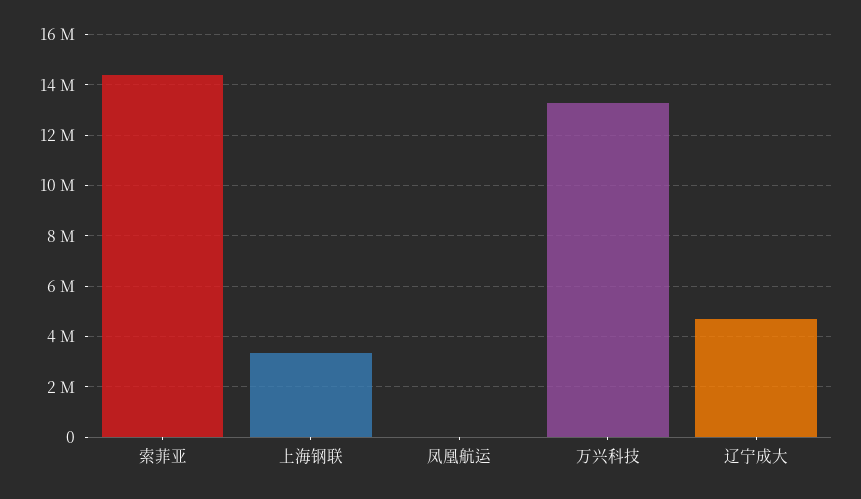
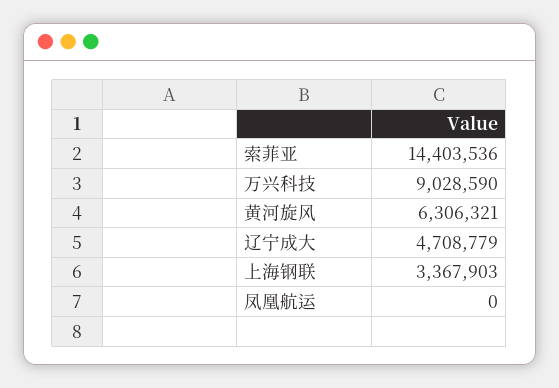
  {
    "索菲亚": 14403536,
    "上海钢联": 3367903,
    "凤凰航运": 0,
-   "万兴科技": 13250000,
+   "万兴科技": 9028590,
-   "辽宁成大": 4708779
+   "辽宁成大": 4708779,
+   "黄河旋风": 6306321
  }

